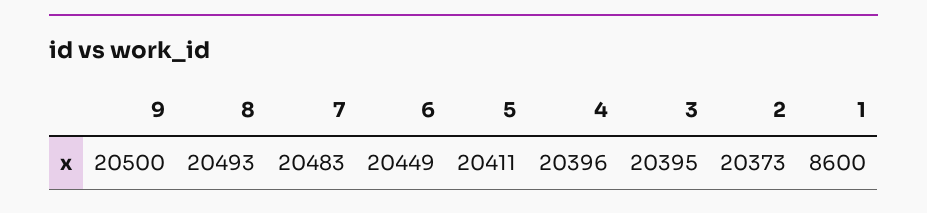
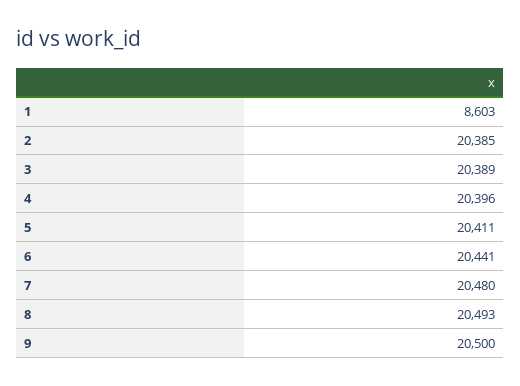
  {
    "9": 20500,
    "8": 20493,
-   "7": 20483,
+   "7": 20480,
-   "6": 20449,
+   "6": 20441,
    "5": 20411,
    "4": 20396,
-   "3": 20395,
+   "3": 20389,
-   "2": 20373,
+   "2": 20385,
-   "1": 8600
+   "1": 8603
  }

